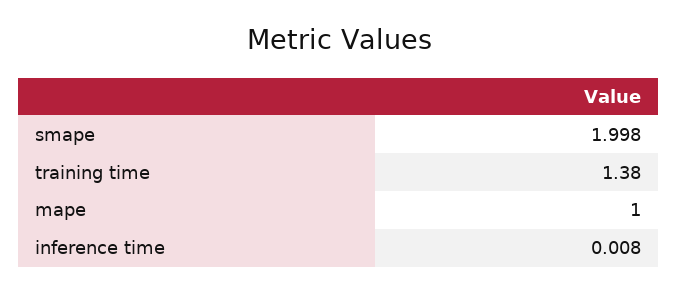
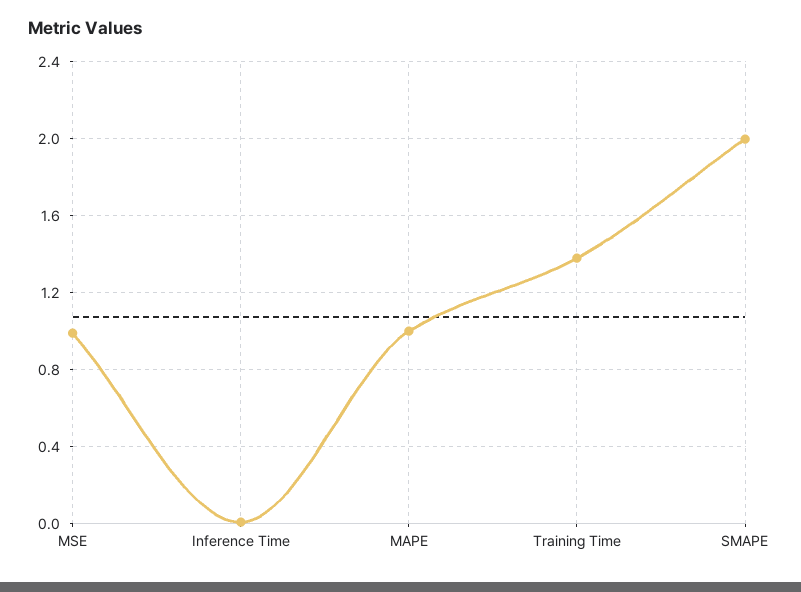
  {
    "smape": 1.998,
    "training time": 1.38,
    "mape": 1,
-   "inference time": 0.008
+   "inference time": 0.008,
+   "MSE": 1
  }

